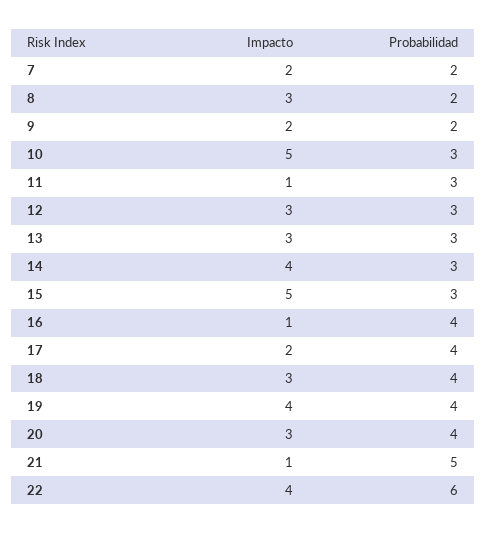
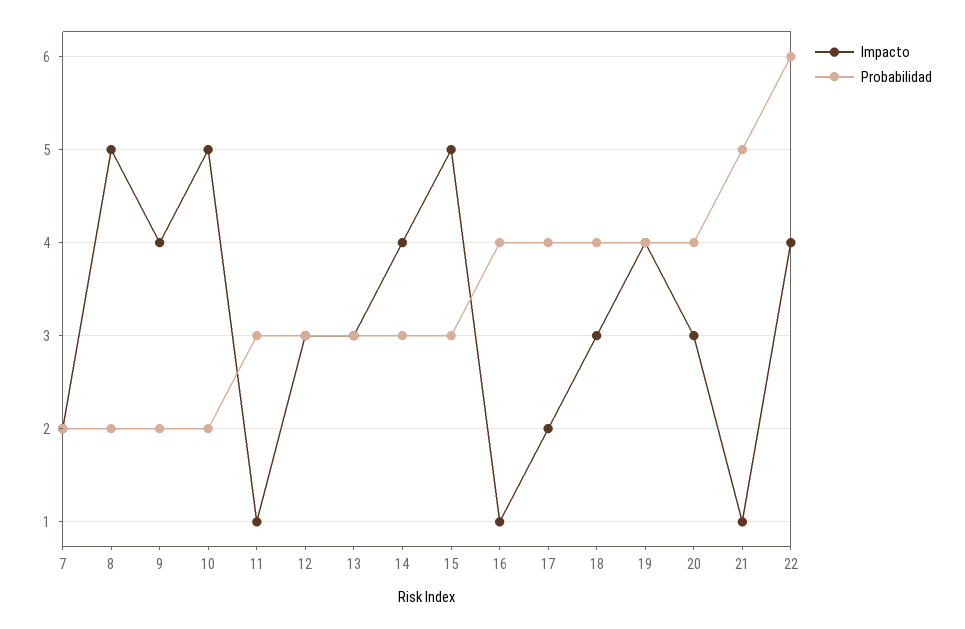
  {
    "Impacto": {
      "7": 2,
-     "8": 3,
+     "8": 5,
-     "9": 2,
+     "9": 4,
      "10": 5,
      "11": 1,
      "12": 3,
      "13": 3,
      "14": 4,
      "15": 5,
      "16": 1,
      "17": 2,
      "18": 3,
      "19": 4,
      "20": 3,
      "21": 1,
      "22": 4
    },
    "Probabilidad": {
      "7": 2,
      "8": 2,
      "9": 2,
-     "10": 3,
+     "10": 2,
      "11": 3,
      "12": 3,
      "13": 3,
      "14": 3,
      "15": 3,
      "16": 4,
      "17": 4,
      "18": 4,
      "19": 4,
      "20": 4,
      "21": 5,
      "22": 6
    }
  }

